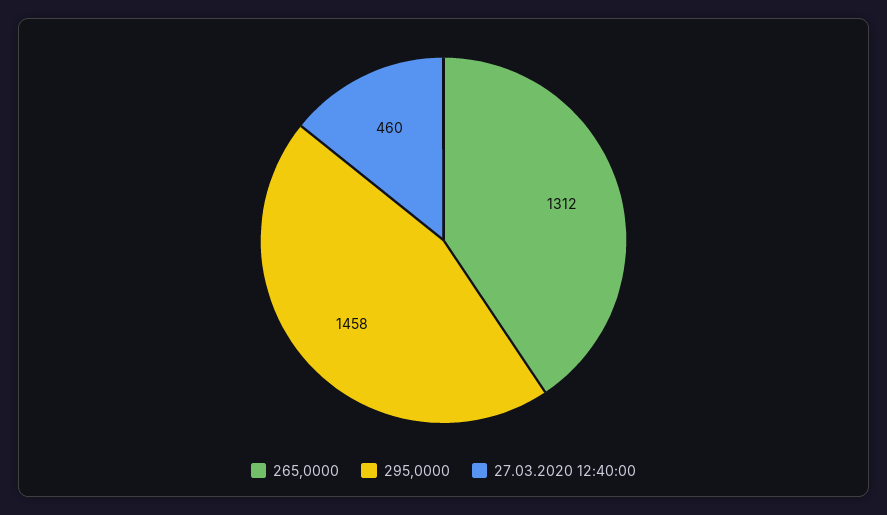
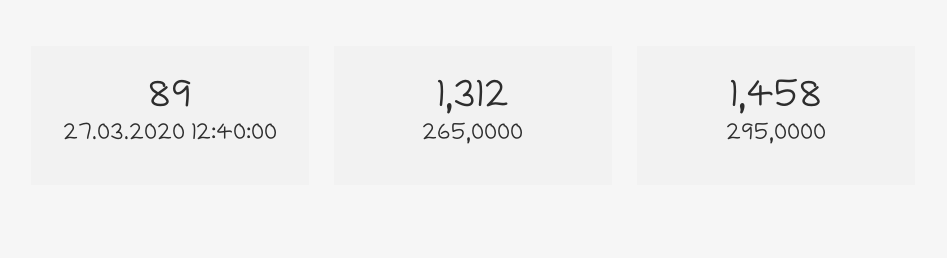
  {
    "265,0000": 1312,
    "295,0000": 1458,
-   "27.03.2020 12:40:00": 460
+   "27.03.2020 12:40:00": 89
  }

